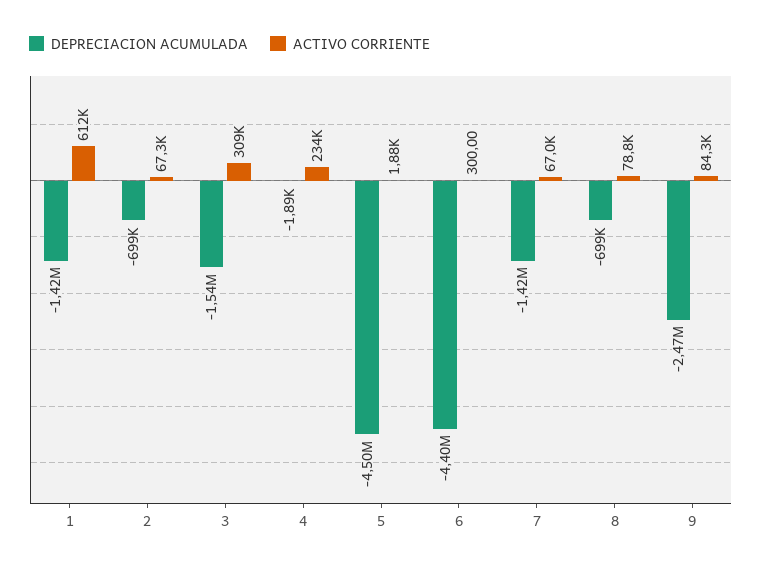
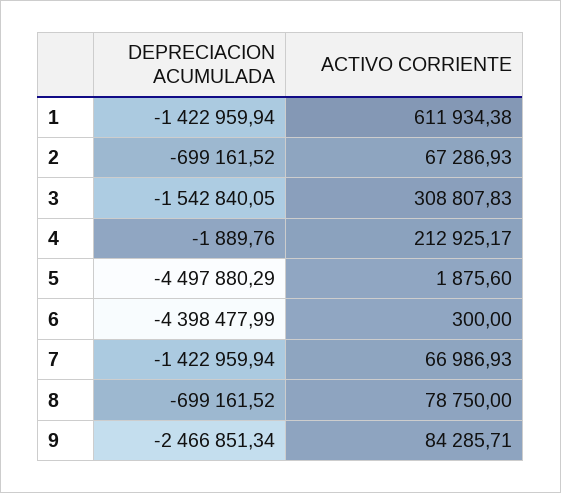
  {
    "DEPRECIACION ACUMULADA": {
      "1": -1422959.94,
      "2": -699161.52,
      "3": -1542840.05,
      "4": -1889.76,
      "5": -4497880.29,
      "6": -4398477.99,
      "7": -1422959.94,
      "8": -699161.52,
      "9": -2466851.34
    },
    "ACTIVO CORRIENTE": {
      "1": 611934.38,
      "2": 67286.93,
      "3": 308807.83,
-     "4": 234000,
+     "4": 212925.17,
      "5": 1875.6,
      "6": 300,
      "7": 66986.93,
      "8": 78750,
      "9": 84285.71
    }
  }

